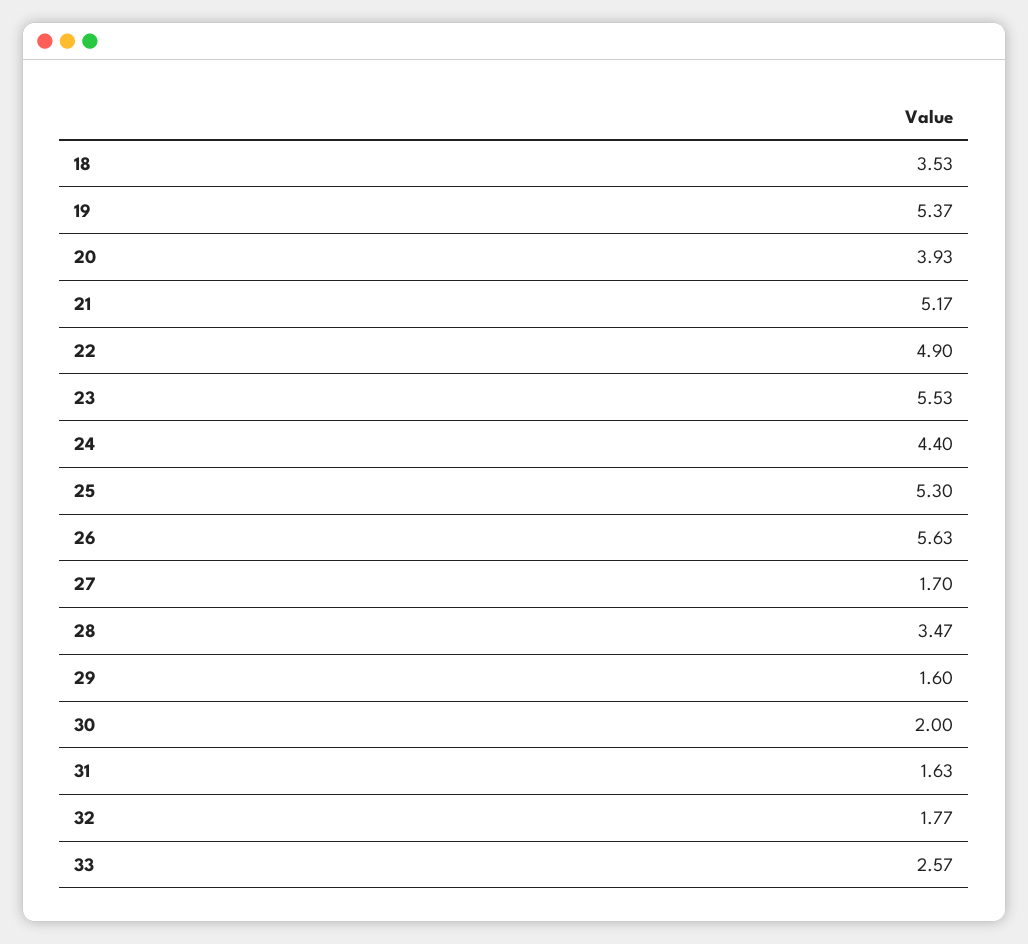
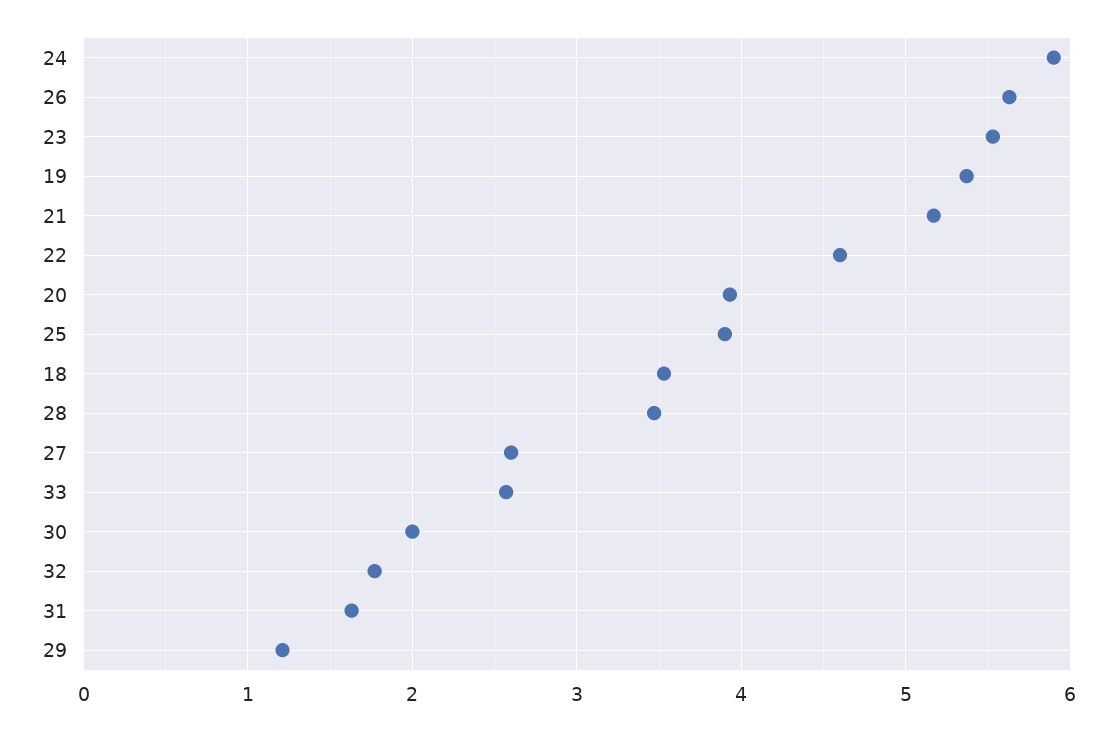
  {
    "18": 3.53,
    "19": 5.37,
    "20": 3.93,
    "21": 5.17,
-   "22": 4.9,
+   "22": 4.6,
    "23": 5.53,
-   "24": 4.4,
+   "24": 5.9,
-   "25": 5.3,
+   "25": 3.9,
    "26": 5.63,
-   "27": 1.7,
+   "27": 2.6,
    "28": 3.47,
-   "29": 1.6,
+   "29": 1.2,
    "30": 2,
    "31": 1.63,
    "32": 1.77,
    "33": 2.57
  }

